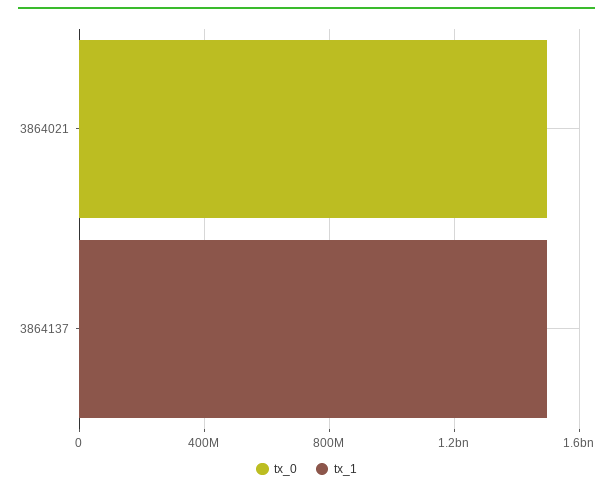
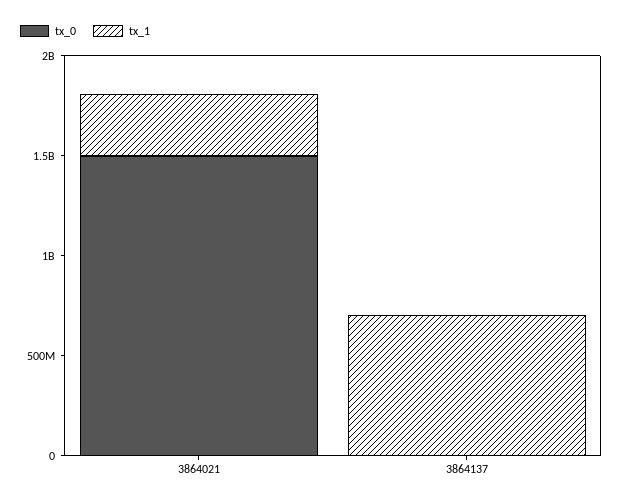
  {
    "tx_0": {
      "3864021": 1500000000,
      "3864137": 0
    },
    "tx_1": {
-     "3864021": 0,
+     "3864021": 300000000,
-     "3864137": 1500000000
+     "3864137": 700000000
    }
  }

